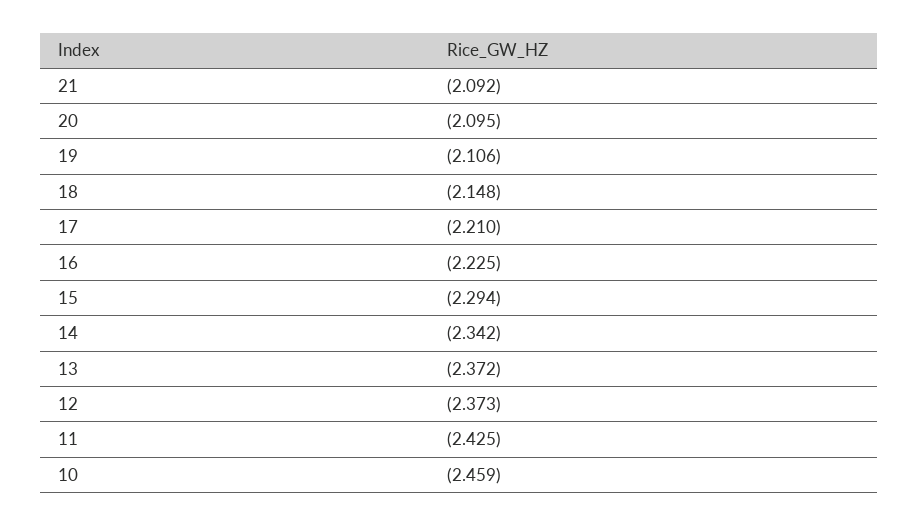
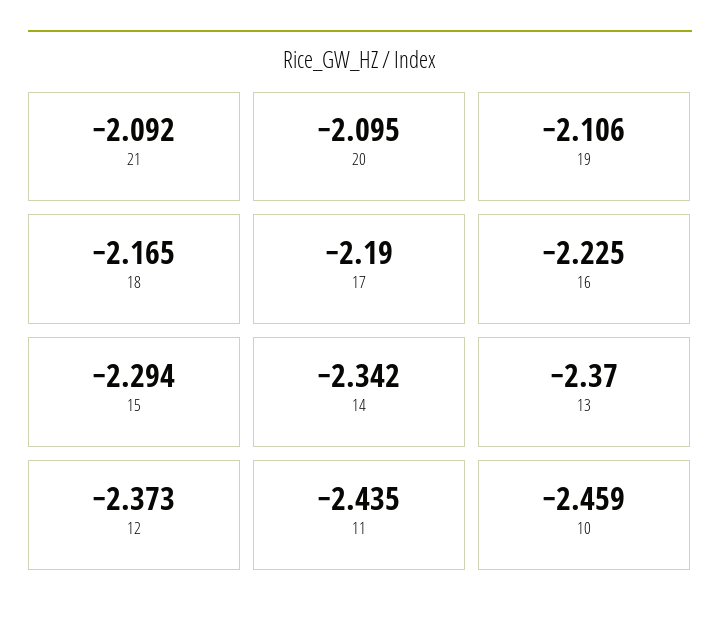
  {
    "21": -2.092,
    "20": -2.095,
    "19": -2.106,
-   "18": -2.148,
+   "18": -2.165,
-   "17": -2.21,
+   "17": -2.19,
    "16": -2.225,
    "15": -2.294,
    "14": -2.342,
-   "13": -2.372,
+   "13": -2.37,
    "12": -2.373,
-   "11": -2.425,
+   "11": -2.435,
    "10": -2.459
  }

